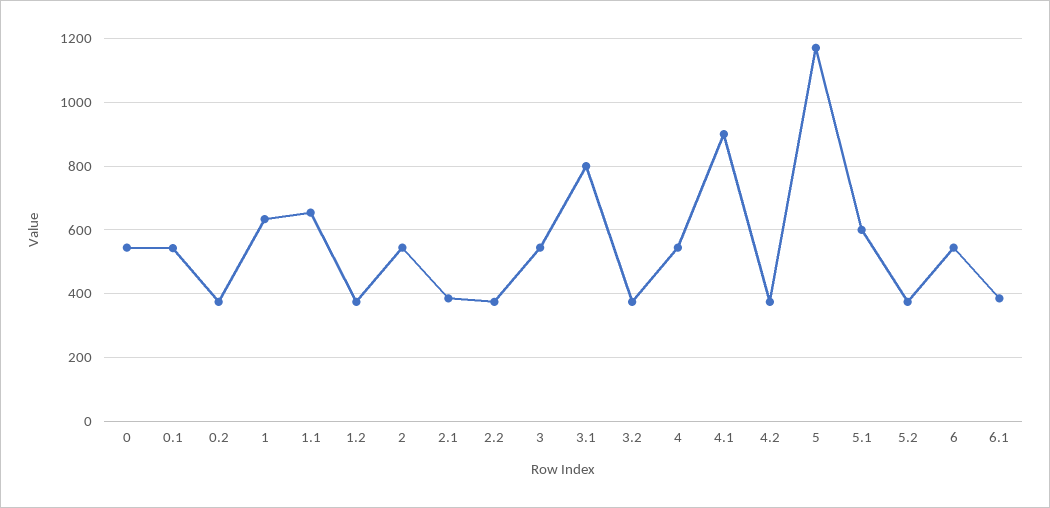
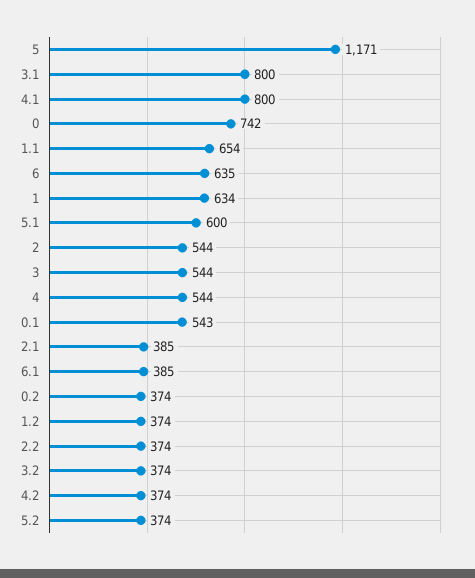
  {
-   "0": 540,
+   "0": 742,
    "0.1": 543,
    "0.2": 374,
    "1": 634,
    "1.1": 654,
    "1.2": 374,
    "2": 544,
    "2.1": 385,
    "2.2": 374,
    "3": 544,
    "3.1": 800,
    "3.2": 374,
    "4": 544,
-   "4.1": 900,
+   "4.1": 800,
    "4.2": 374,
    "5": 1171,
    "5.1": 600,
    "5.2": 374,
-   "6": 540,
+   "6": 635,
    "6.1": 385
  }

